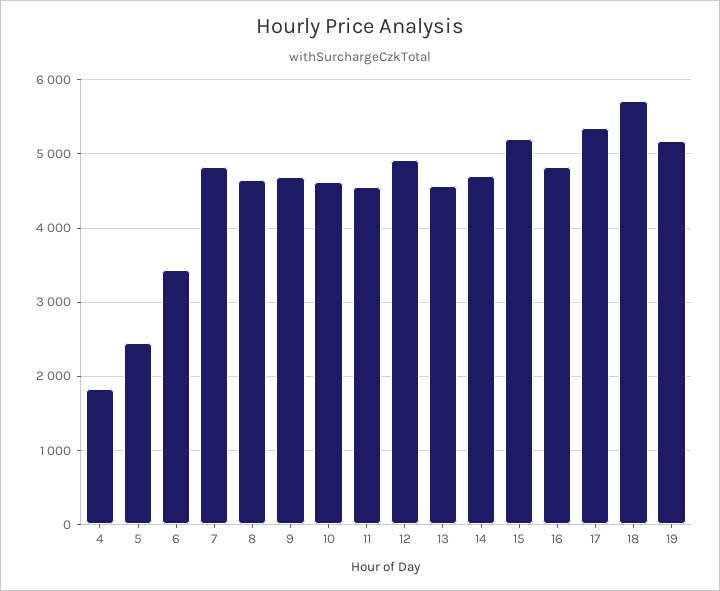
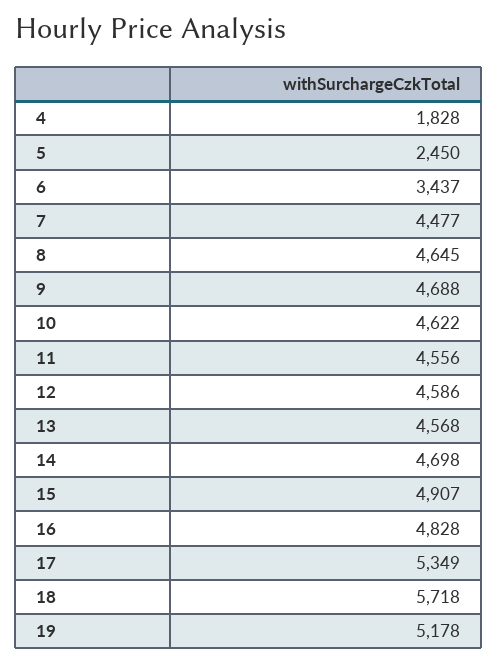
  {
    "4": 1828,
    "5": 2450,
    "6": 3437,
-   "7": 4800,
+   "7": 4477,
    "8": 4645,
    "9": 4688,
    "10": 4622,
    "11": 4556,
-   "12": 4900,
+   "12": 4586,
    "13": 4568,
    "14": 4698,
-   "15": 5200,
+   "15": 4907,
    "16": 4828,
    "17": 5349,
    "18": 5718,
    "19": 5178
  }

